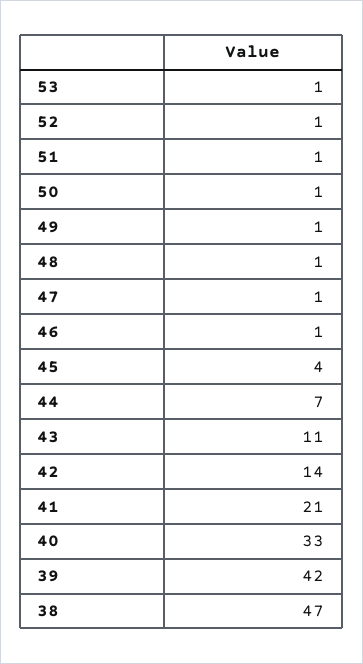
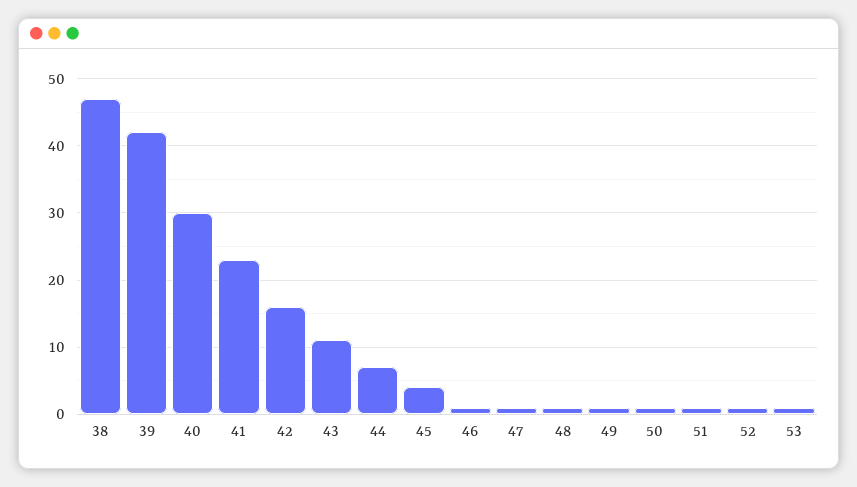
  {
    "53": 1,
    "52": 1,
    "51": 1,
    "50": 1,
    "49": 1,
    "48": 1,
    "47": 1,
    "46": 1,
    "45": 4,
    "44": 7,
    "43": 11,
-   "42": 14,
+   "42": 16,
-   "41": 21,
+   "41": 23,
-   "40": 33,
+   "40": 30,
    "39": 42,
    "38": 47
  }

